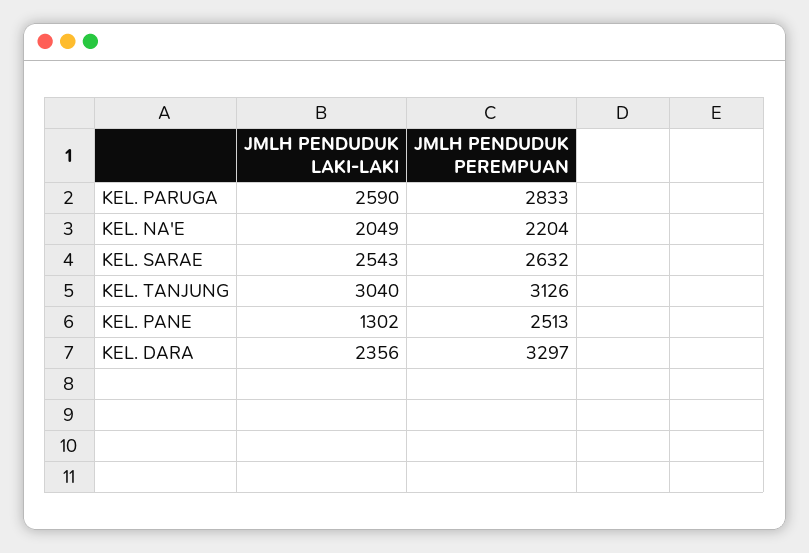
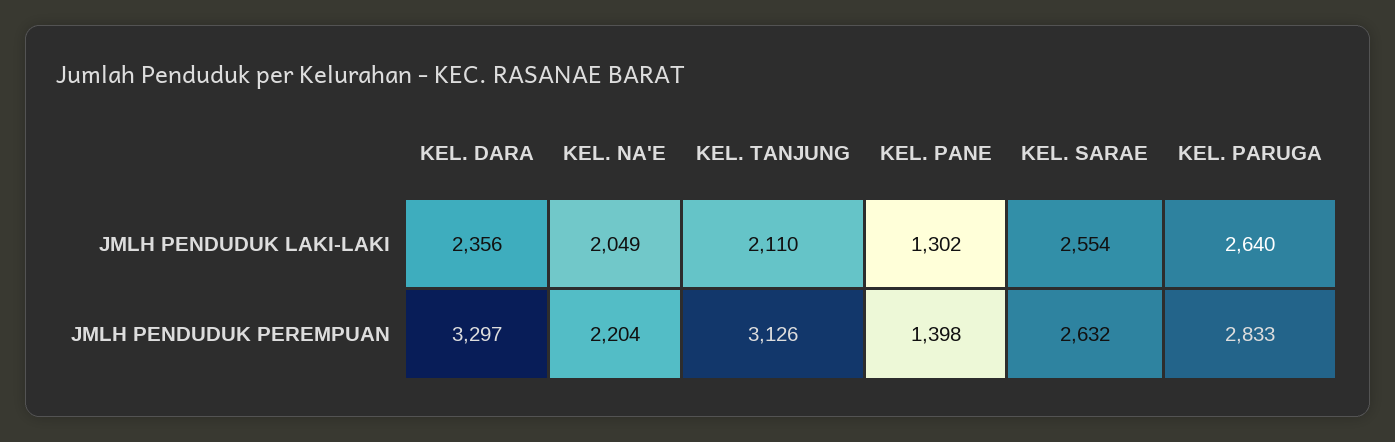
  {
    "JMLH PENDUDUK LAKI-LAKI": {
-     "KEL. PARUGA": 2590,
+     "KEL. PARUGA": 2640,
      "KEL. NA'E": 2049,
-     "KEL. SARAE": 2543,
+     "KEL. SARAE": 2554,
-     "KEL. TANJUNG": 3040,
+     "KEL. TANJUNG": 2110,
      "KEL. PANE": 1302,
      "KEL. DARA": 2356
    },
    "JMLH PENDUDUK PEREMPUAN": {
      "KEL. PARUGA": 2833,
      "KEL. NA'E": 2204,
      "KEL. SARAE": 2632,
      "KEL. TANJUNG": 3126,
-     "KEL. PANE": 2513,
+     "KEL. PANE": 1398,
      "KEL. DARA": 3297
    }
  }

